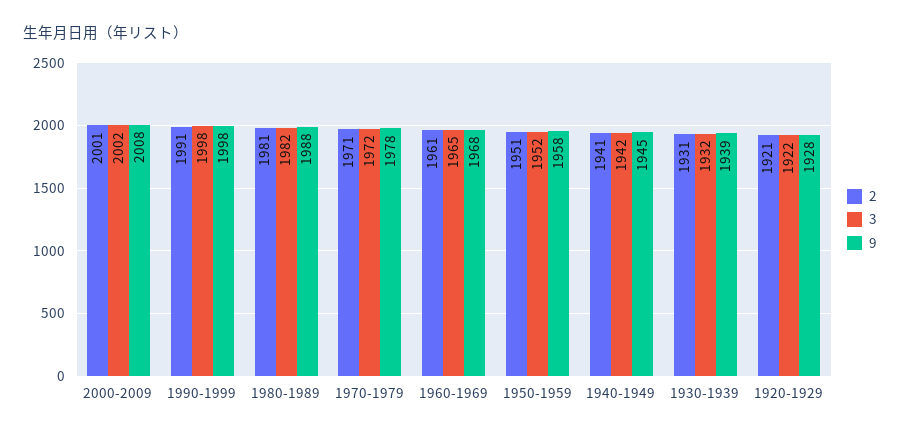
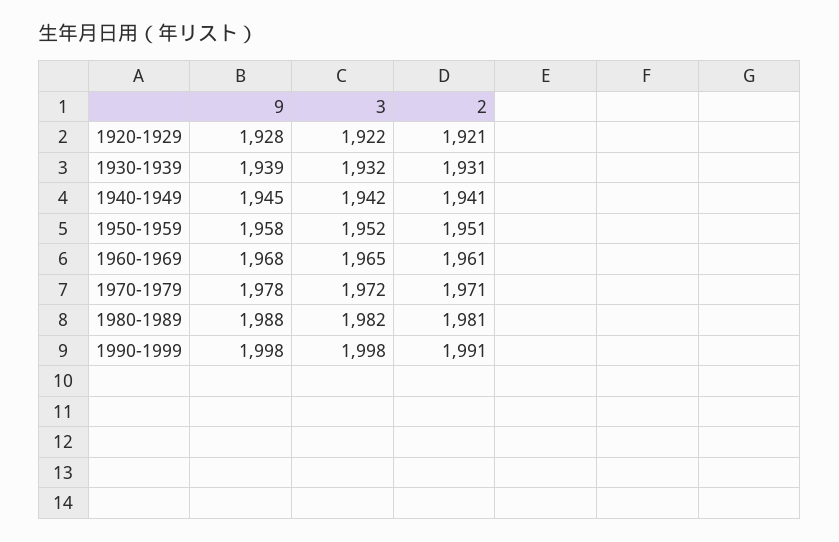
  {
    "2": {
-     "2000-2009": 2001,
      "1990-1999": 1991,
      "1980-1989": 1981,
      "1970-1979": 1971,
      "1960-1969": 1961,
      "1950-1959": 1951,
      "1940-1949": 1941,
      "1930-1939": 1931,
      "1920-1929": 1921
    },
    "3": {
-     "2000-2009": 2002,
      "1990-1999": 1998,
      "1980-1989": 1982,
      "1970-1979": 1972,
      "1960-1969": 1965,
      "1950-1959": 1952,
      "1940-1949": 1942,
      "1930-1939": 1932,
      "1920-1929": 1922
    },
    "9": {
-     "2000-2009": 2008,
      "1990-1999": 1998,
      "1980-1989": 1988,
      "1970-1979": 1978,
      "1960-1969": 1968,
      "1950-1959": 1958,
      "1940-1949": 1945,
      "1930-1939": 1939,
      "1920-1929": 1928
    }
  }

